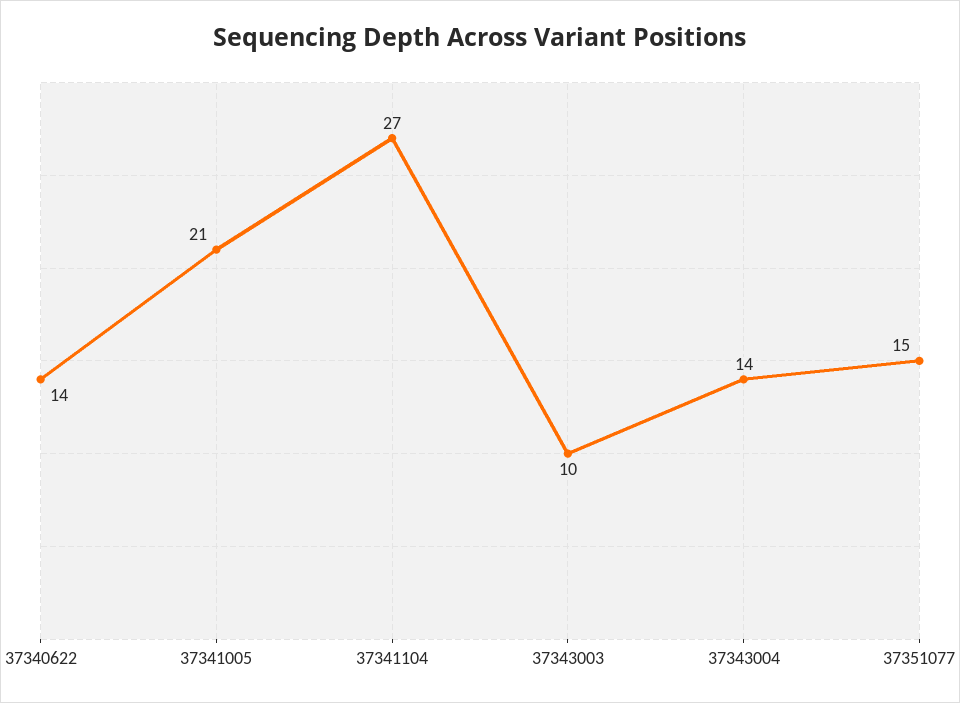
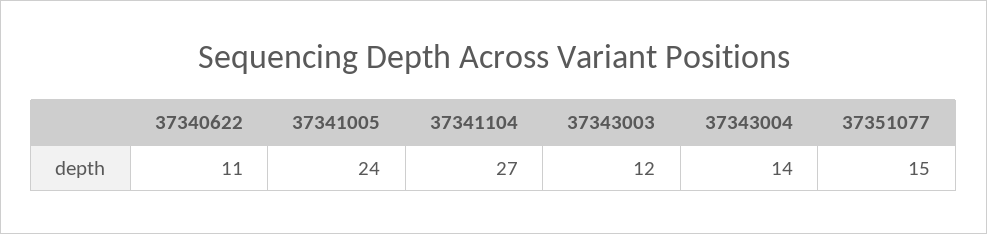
  {
-   "37340622": 14,
+   "37340622": 11,
-   "37341005": 21,
+   "37341005": 24,
    "37341104": 27,
-   "37343003": 10,
+   "37343003": 12,
    "37343004": 14,
    "37351077": 15
  }

